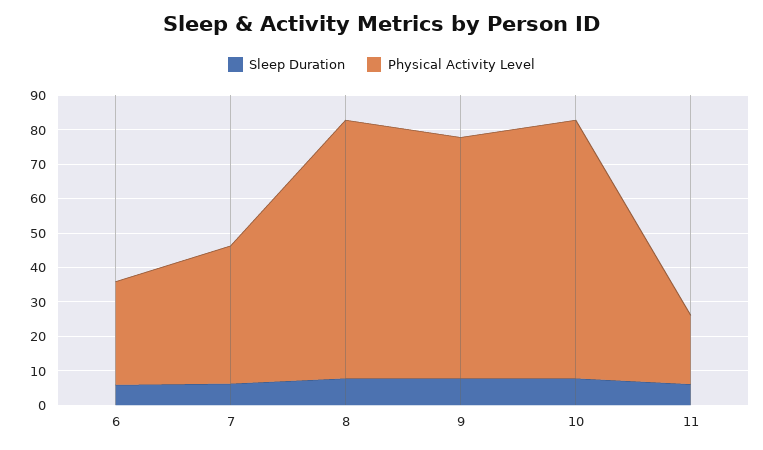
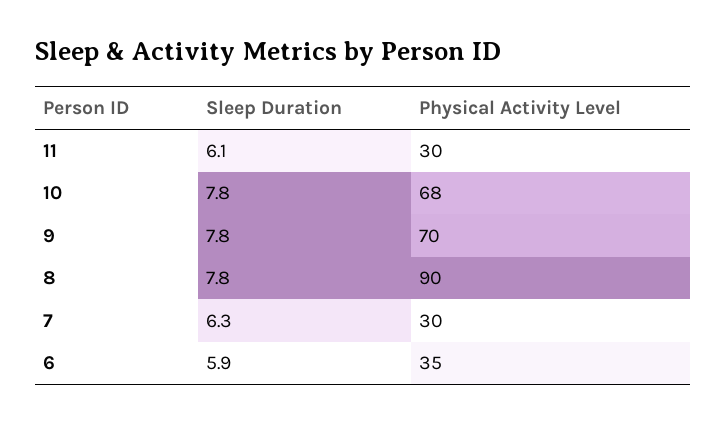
  {
    "Sleep Duration": {
      "6": 5.9,
      "7": 6.3,
      "8": 7.8,
      "9": 7.8,
      "10": 7.8,
      "11": 6.1
    },
    "Physical Activity Level": {
-     "6": 30,
+     "6": 35,
-     "7": 40,
+     "7": 30,
-     "8": 75,
+     "8": 90,
      "9": 70,
-     "10": 75,
+     "10": 68,
-     "11": 20
+     "11": 30
    }
  }

